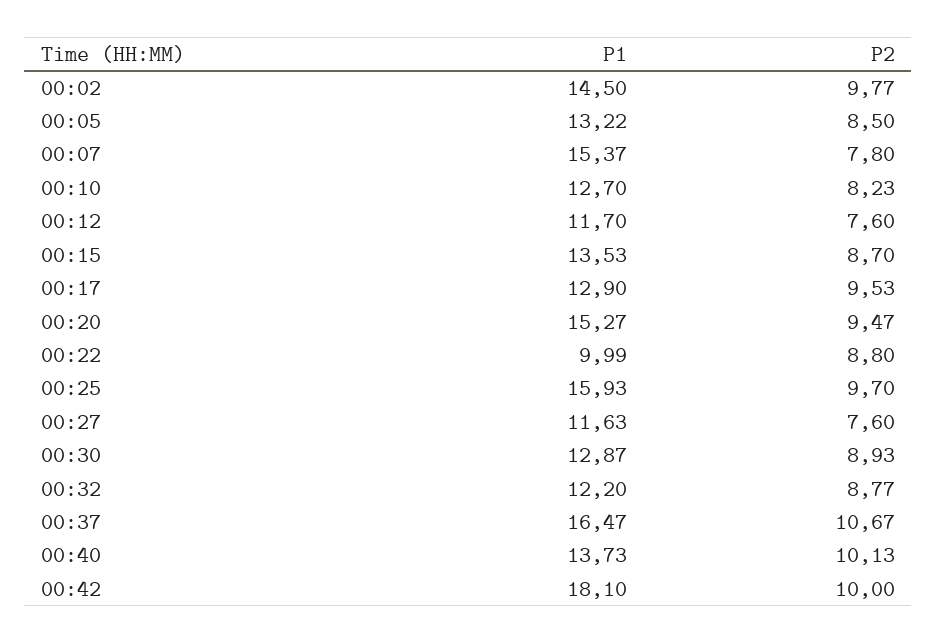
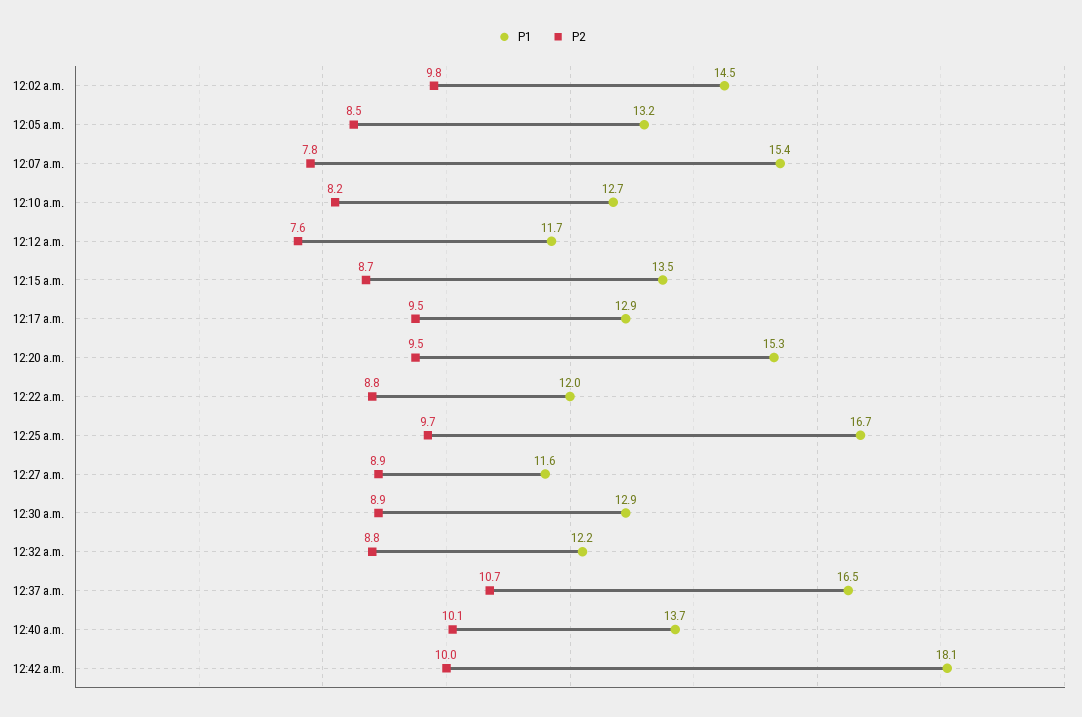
  {
    "P1": {
      "00:02": 14.5,
      "00:05": 13.22,
      "00:07": 15.37,
      "00:10": 12.7,
      "00:12": 11.7,
      "00:15": 13.53,
      "00:17": 12.9,
      "00:20": 15.27,
-     "00:22": 9.99,
+     "00:22": 12,
-     "00:25": 15.93,
+     "00:25": 16.7,
      "00:27": 11.63,
      "00:30": 12.87,
      "00:32": 12.2,
      "00:37": 16.47,
      "00:40": 13.73,
      "00:42": 18.1
    },
    "P2": {
      "00:02": 9.77,
      "00:05": 8.5,
      "00:07": 7.8,
      "00:10": 8.23,
      "00:12": 7.6,
      "00:15": 8.7,
      "00:17": 9.53,
      "00:20": 9.47,
      "00:22": 8.8,
      "00:25": 9.7,
-     "00:27": 7.6,
+     "00:27": 8.9,
      "00:30": 8.93,
      "00:32": 8.77,
      "00:37": 10.67,
      "00:40": 10.13,
      "00:42": 10
    }
  }

